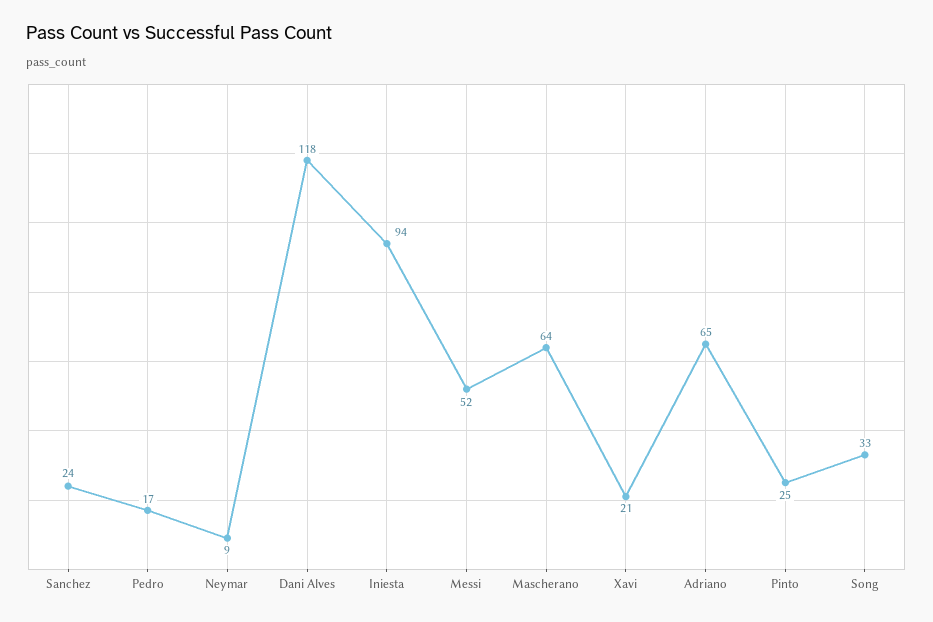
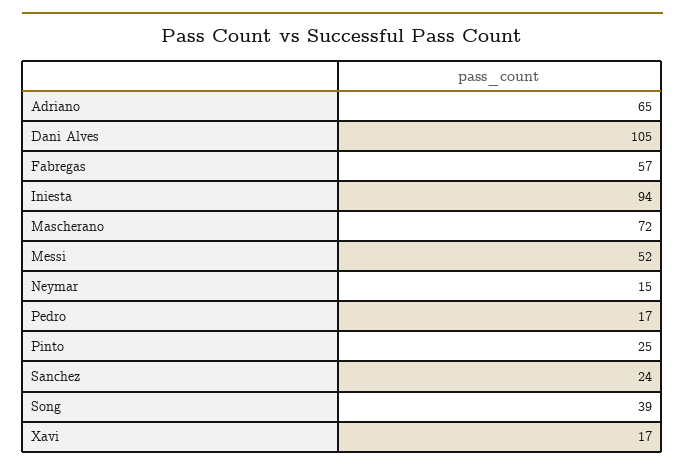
  {
    "Sanchez": 24,
    "Pedro": 17,
-   "Neymar": 9,
+   "Neymar": 15,
-   "Dani Alves": 118,
+   "Dani Alves": 105,
    "Iniesta": 94,
    "Messi": 52,
-   "Mascherano": 64,
+   "Mascherano": 72,
-   "Xavi": 21,
+   "Xavi": 17,
    "Adriano": 65,
    "Pinto": 25,
-   "Song": 33
+   "Song": 39,
+   "Fabregas": 57
  }

